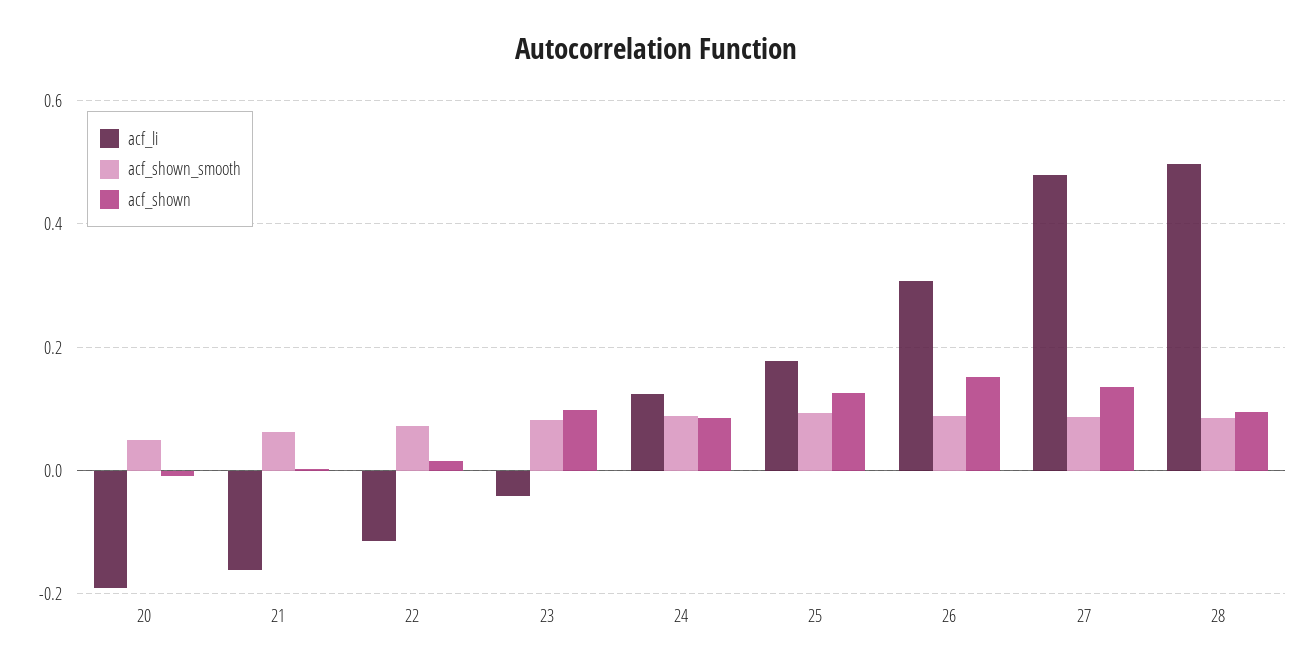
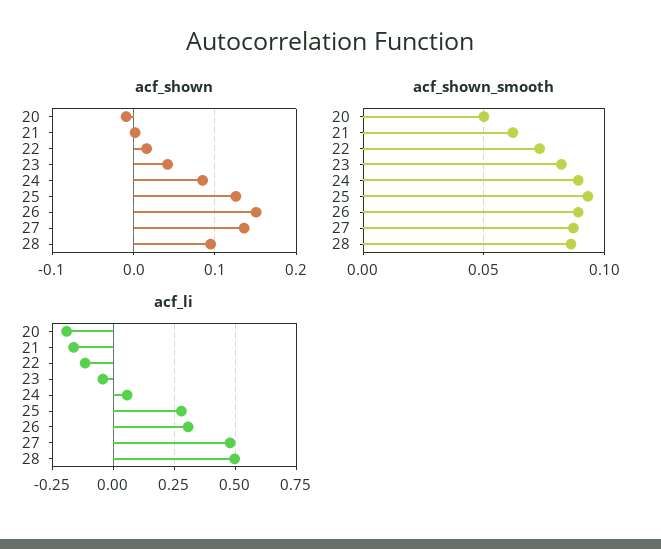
  {
    "acf_li": {
      "20": -0.2,
      "21": -0.16,
      "22": -0.12,
      "23": -0.04,
-     "24": 0.12,
+     "24": 0.05,
-     "25": 0.18,
+     "25": 0.275,
      "26": 0.3,
      "27": 0.48,
      "28": 0.5
    },
    "acf_shown_smooth": {
      "20": 0.05,
      "21": 0.06,
      "22": 0.075,
      "23": 0.08,
      "24": 0.09,
      "25": 0.095,
      "26": 0.09,
      "27": 0.085,
      "28": 0.085
    },
    "acf_shown": {
      "20": -0.01,
      "21": 0,
      "22": 0.02,
-     "23": 0.1,
+     "23": 0.04,
      "24": 0.09,
      "25": 0.13,
      "26": 0.15,
      "27": 0.14,
      "28": 0.1
    }
  }

